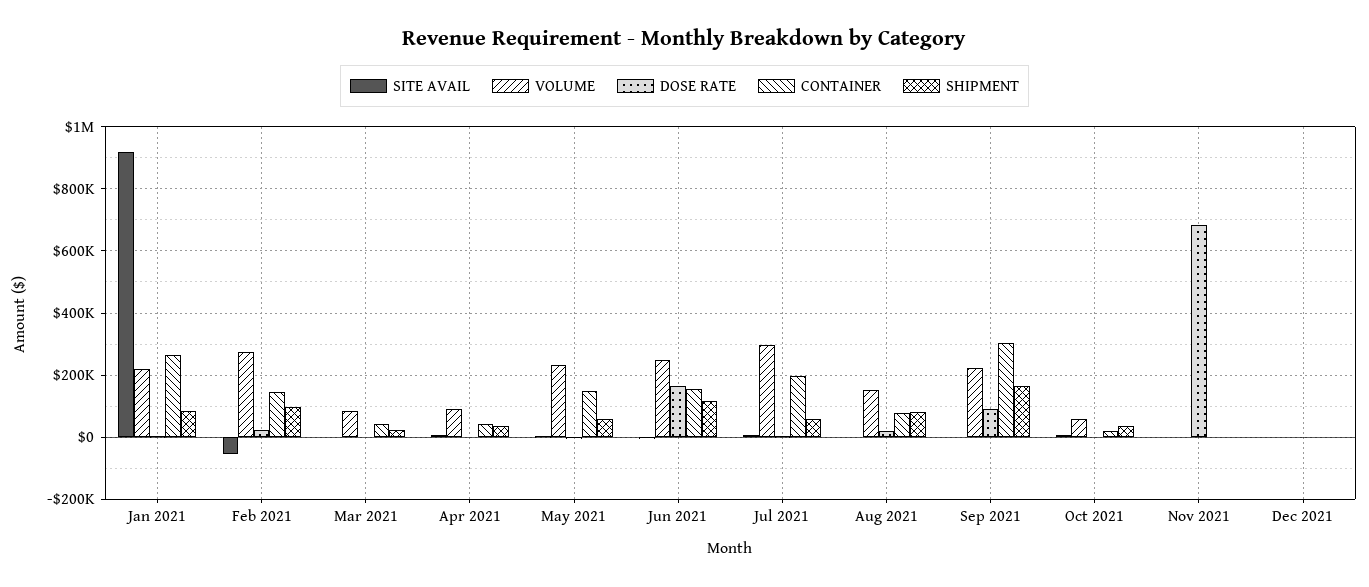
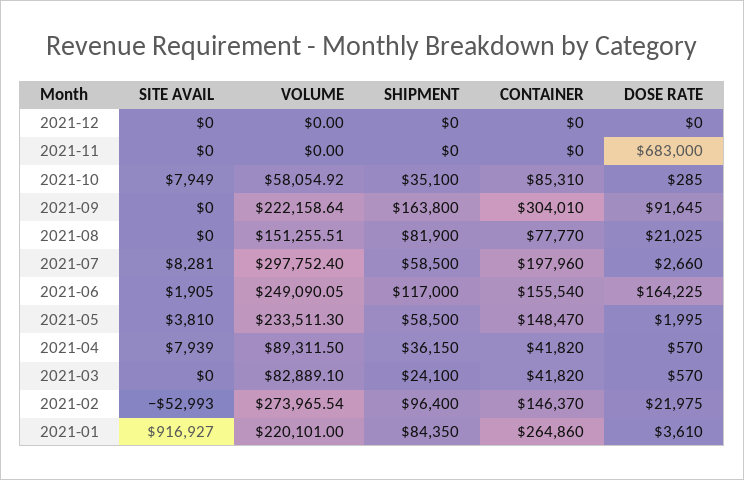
  {
    "SITE AVAIL": {
      "Jan 2021": 916927,
      "Feb 2021": -52993,
      "Mar 2021": 0,
      "Apr 2021": 7939,
      "May 2021": 3810,
      "Jun 2021": 1905,
      "Jul 2021": 8281,
      "Aug 2021": 0,
      "Sep 2021": 0,
      "Oct 2021": 7949,
      "Nov 2021": 0,
      "Dec 2021": 0
    },
    "VOLUME": {
      "Jan 2021": 220101,
      "Feb 2021": 273965.54,
      "Mar 2021": 82889.1,
      "Apr 2021": 89311.5,
      "May 2021": 233511.3,
      "Jun 2021": 249090.05,
      "Jul 2021": 297752.4,
      "Aug 2021": 151255.51,
      "Sep 2021": 222158.64,
      "Oct 2021": 58054.92,
      "Nov 2021": 0,
      "Dec 2021": 0
    },
    "DOSE RATE": {
      "Jan 2021": 3610,
      "Feb 2021": 21975,
      "Mar 2021": 570,
      "Apr 2021": 570,
      "May 2021": 1995,
      "Jun 2021": 164225,
      "Jul 2021": 2660,
      "Aug 2021": 21025,
      "Sep 2021": 91645,
      "Oct 2021": 285,
      "Nov 2021": 683000,
      "Dec 2021": 0
    },
    "CONTAINER": {
      "Jan 2021": 264860,
      "Feb 2021": 146370,
      "Mar 2021": 41820,
      "Apr 2021": 41820,
      "May 2021": 148470,
      "Jun 2021": 155540,
      "Jul 2021": 197960,
      "Aug 2021": 77770,
      "Sep 2021": 304010,
-     "Oct 2021": 20000,
+     "Oct 2021": 85310,
      "Nov 2021": 0,
      "Dec 2021": 0
    },
    "SHIPMENT": {
      "Jan 2021": 84350,
      "Feb 2021": 96400,
      "Mar 2021": 24100,
      "Apr 2021": 36150,
      "May 2021": 58500,
      "Jun 2021": 117000,
      "Jul 2021": 58500,
      "Aug 2021": 81900,
      "Sep 2021": 163800,
      "Oct 2021": 35100,
      "Nov 2021": 0,
      "Dec 2021": 0
    }
  }

